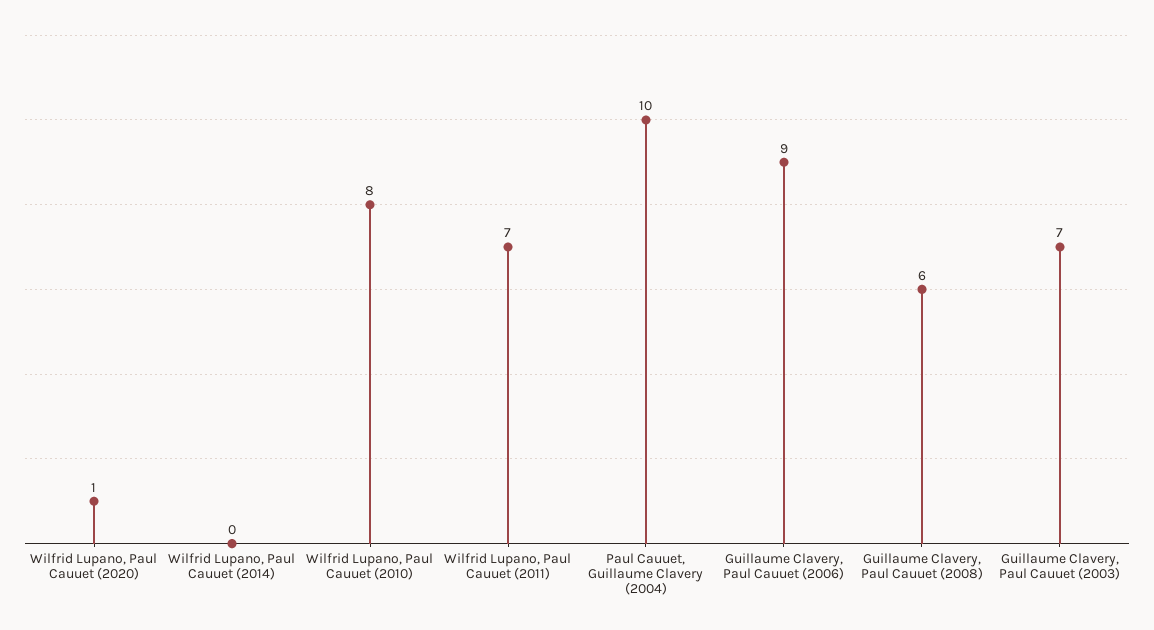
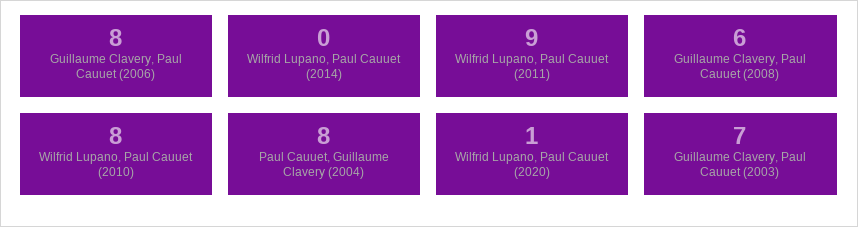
  {
    "Wilfrid Lupano, Paul Cauuet (2020)": 1,
    "Wilfrid Lupano, Paul Cauuet (2014)": 0,
    "Wilfrid Lupano, Paul Cauuet (2010)": 8,
-   "Wilfrid Lupano, Paul Cauuet (2011)": 7,
+   "Wilfrid Lupano, Paul Cauuet (2011)": 9,
-   "Paul Cauuet, Guillaume Clavery (2004)": 10,
+   "Paul Cauuet, Guillaume Clavery (2004)": 8,
-   "Guillaume Clavery, Paul Cauuet (2006)": 9,
+   "Guillaume Clavery, Paul Cauuet (2006)": 8,
    "Guillaume Clavery, Paul Cauuet (2008)": 6,
    "Guillaume Clavery, Paul Cauuet (2003)": 7
  }

